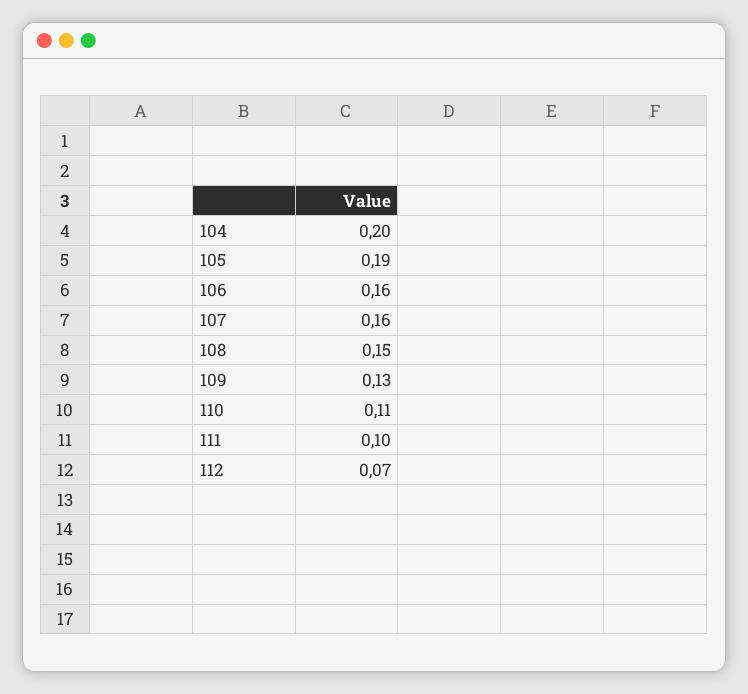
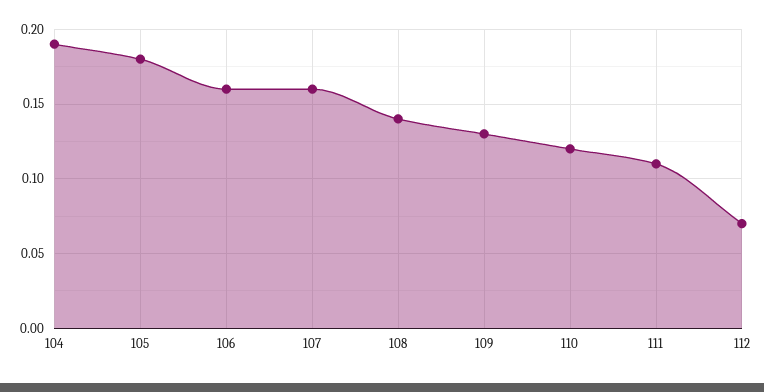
  {
-   "104": 0.2,
+   "104": 0.19,
-   "105": 0.19,
+   "105": 0.18,
    "106": 0.16,
    "107": 0.16,
-   "108": 0.15,
+   "108": 0.14,
    "109": 0.13,
-   "110": 0.11,
+   "110": 0.12,
-   "111": 0.1,
+   "111": 0.11,
    "112": 0.07
  }

